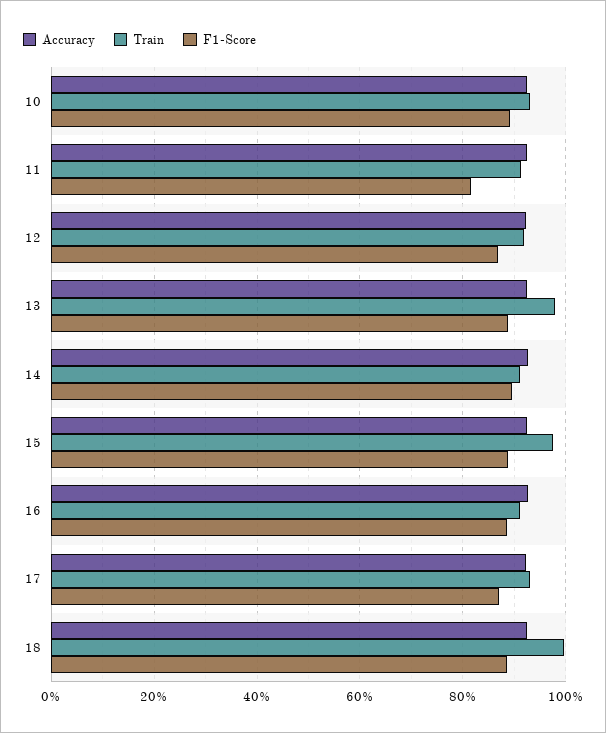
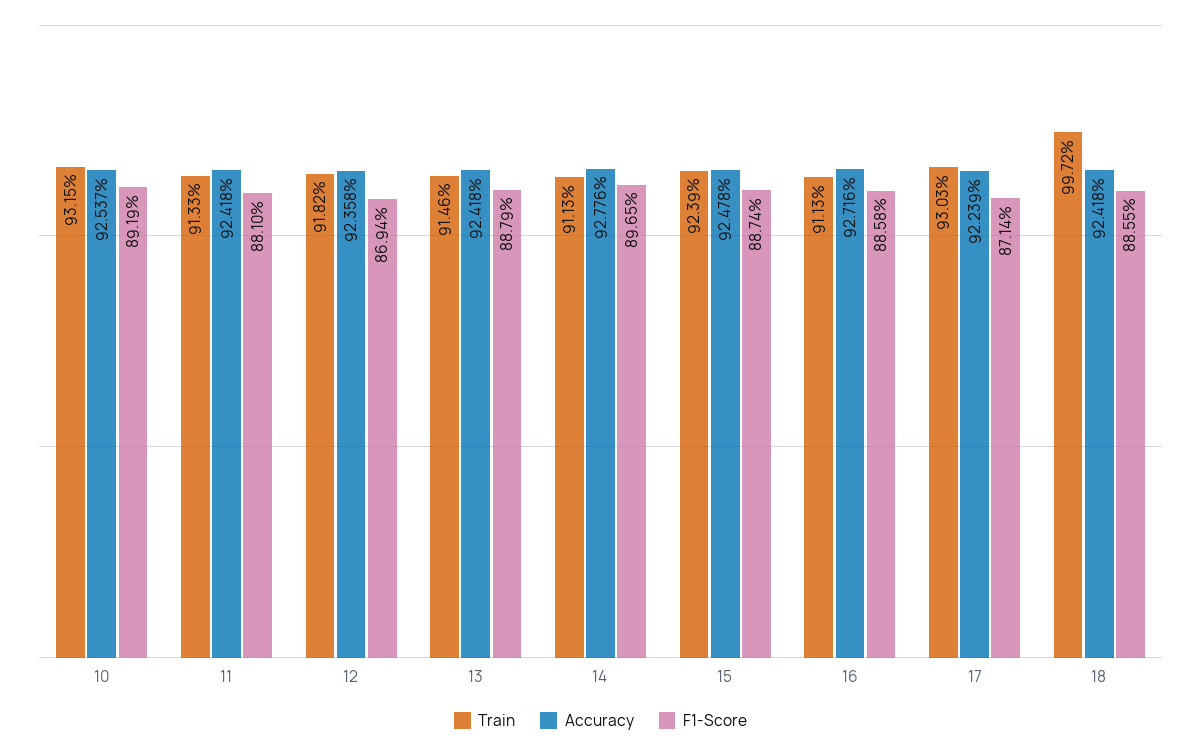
  {
    "Accuracy": {
      "10": 92.537,
      "11": 92.418,
      "12": 92.358,
      "13": 92.418,
      "14": 92.776,
      "15": 92.478,
      "16": 92.716,
      "17": 92.239,
      "18": 92.418
    },
    "Train": {
      "10": 93.15,
      "11": 91.33,
      "12": 91.82,
-     "13": 98,
+     "13": 91.46,
      "14": 91.13,
-     "15": 98,
+     "15": 92.39,
      "16": 91.13,
      "17": 93.03,
      "18": 99.72
    },
    "F1-Score": {
      "10": 89.19,
-     "11": 82,
+     "11": 88.1,
      "12": 86.94,
      "13": 88.79,
      "14": 89.65,
      "15": 88.74,
      "16": 88.58,
      "17": 87.14,
      "18": 88.55
    }
  }

